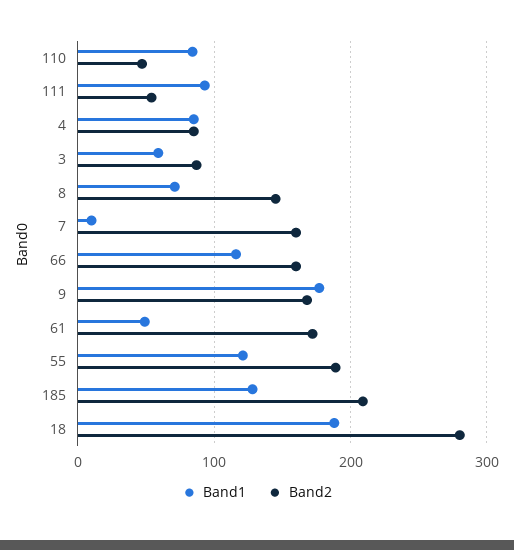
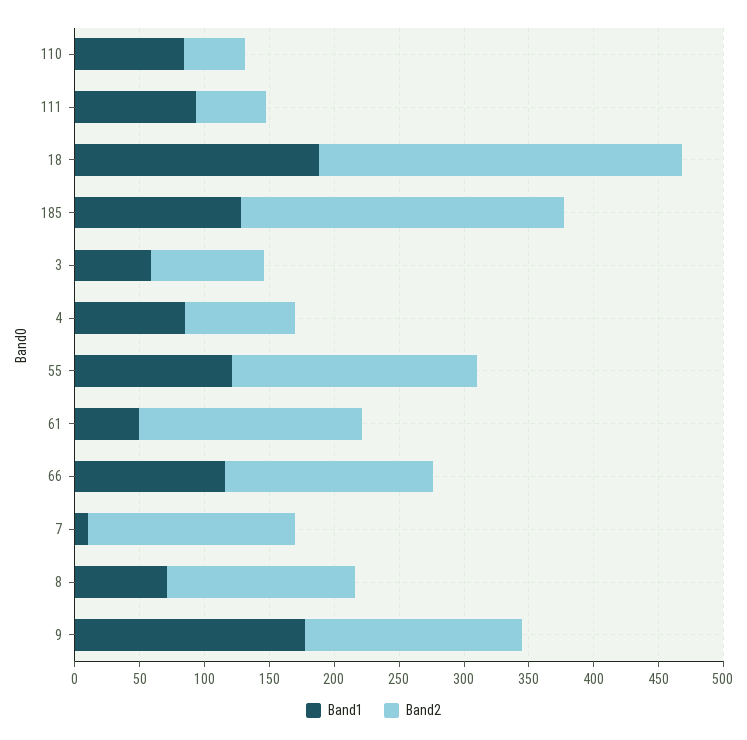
  {
    "Band1": {
      "110": 80,
      "111": 90,
      "4": 90,
      "3": 60,
      "8": 70,
      "7": 10,
      "66": 120,
      "9": 180,
      "61": 50,
      "55": 120,
      "185": 130,
      "18": 190
    },
    "Band2": {
      "110": 50,
      "111": 50,
      "4": 90,
      "3": 90,
      "8": 150,
      "7": 160,
      "66": 160,
      "9": 170,
      "61": 170,
      "55": 190,
-     "185": 210,
+     "185": 250,
      "18": 280
    }
  }

